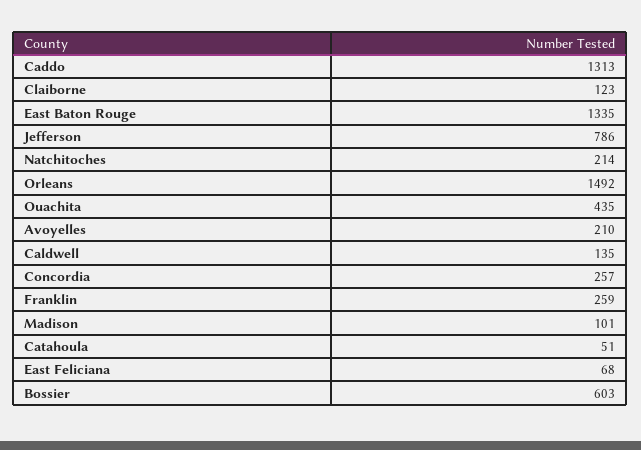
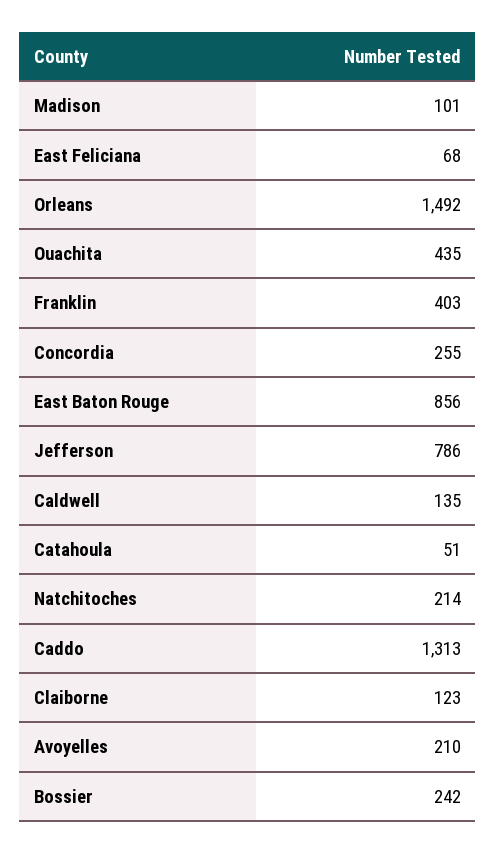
  {
    "Caddo": 1313,
    "Claiborne": 123,
-   "East Baton Rouge": 1335,
+   "East Baton Rouge": 856,
    "Jefferson": 786,
    "Natchitoches": 214,
    "Orleans": 1492,
    "Ouachita": 435,
    "Avoyelles": 210,
    "Caldwell": 135,
-   "Concordia": 257,
+   "Concordia": 255,
-   "Franklin": 259,
+   "Franklin": 403,
    "Madison": 101,
    "Catahoula": 51,
    "East Feliciana": 68,
-   "Bossier": 603
+   "Bossier": 242
  }

